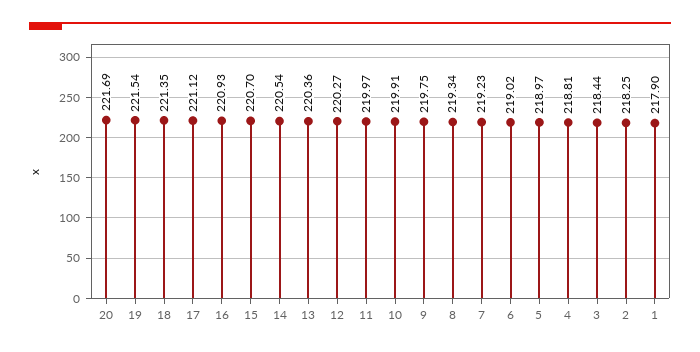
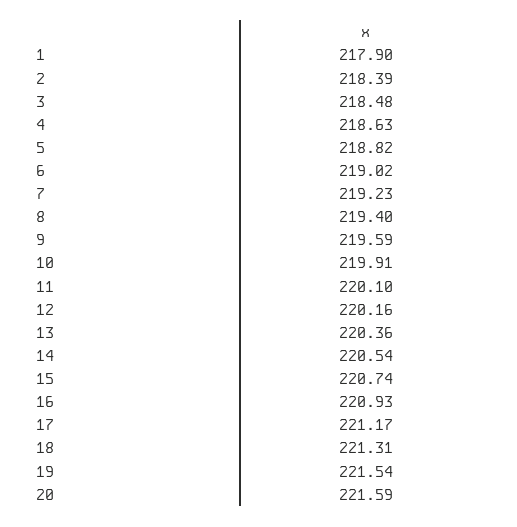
  {
-   "20": 221.69,
+   "20": 221.59,
    "19": 221.54,
-   "18": 221.35,
+   "18": 221.31,
-   "17": 221.12,
+   "17": 221.17,
    "16": 220.93,
-   "15": 220.7,
+   "15": 220.74,
    "14": 220.54,
    "13": 220.36,
-   "12": 220.27,
+   "12": 220.16,
-   "11": 219.97,
+   "11": 220.1,
    "10": 219.91,
-   "9": 219.75,
+   "9": 219.59,
-   "8": 219.34,
+   "8": 219.4,
    "7": 219.23,
    "6": 219.02,
-   "5": 218.97,
+   "5": 218.82,
-   "4": 218.81,
+   "4": 218.63,
-   "3": 218.44,
+   "3": 218.48,
-   "2": 218.25,
+   "2": 218.39,
    "1": 217.9
  }

